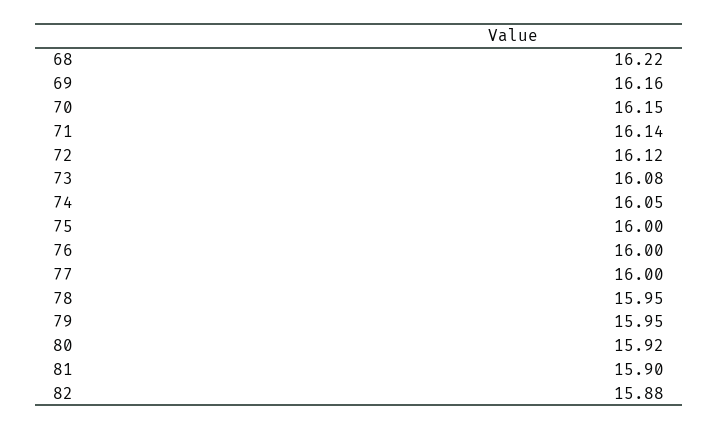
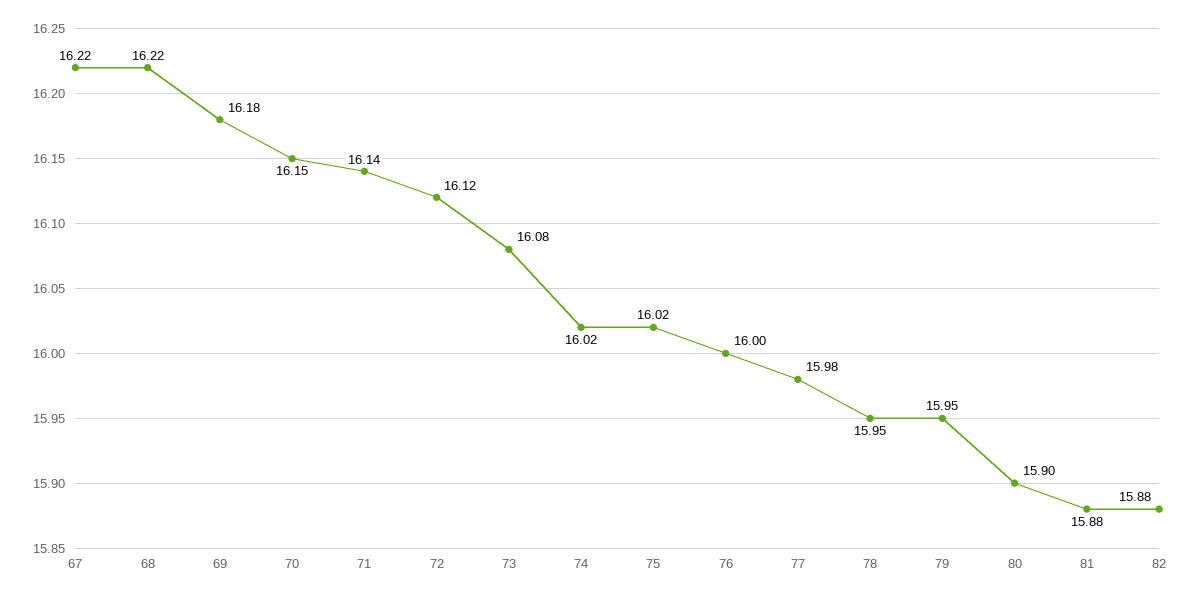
  {
    "68": 16.22,
-   "69": 16.16,
+   "69": 16.18,
    "70": 16.15,
    "71": 16.14,
    "72": 16.12,
    "73": 16.08,
-   "74": 16.05,
+   "74": 16.02,
-   "75": 16,
+   "75": 16.02,
    "76": 16,
-   "77": 16,
+   "77": 15.98,
    "78": 15.95,
    "79": 15.95,
-   "80": 15.92,
+   "80": 15.9,
-   "81": 15.9,
+   "81": 15.88,
-   "82": 15.88
+   "82": 15.88,
+   "67": 16.22
  }

